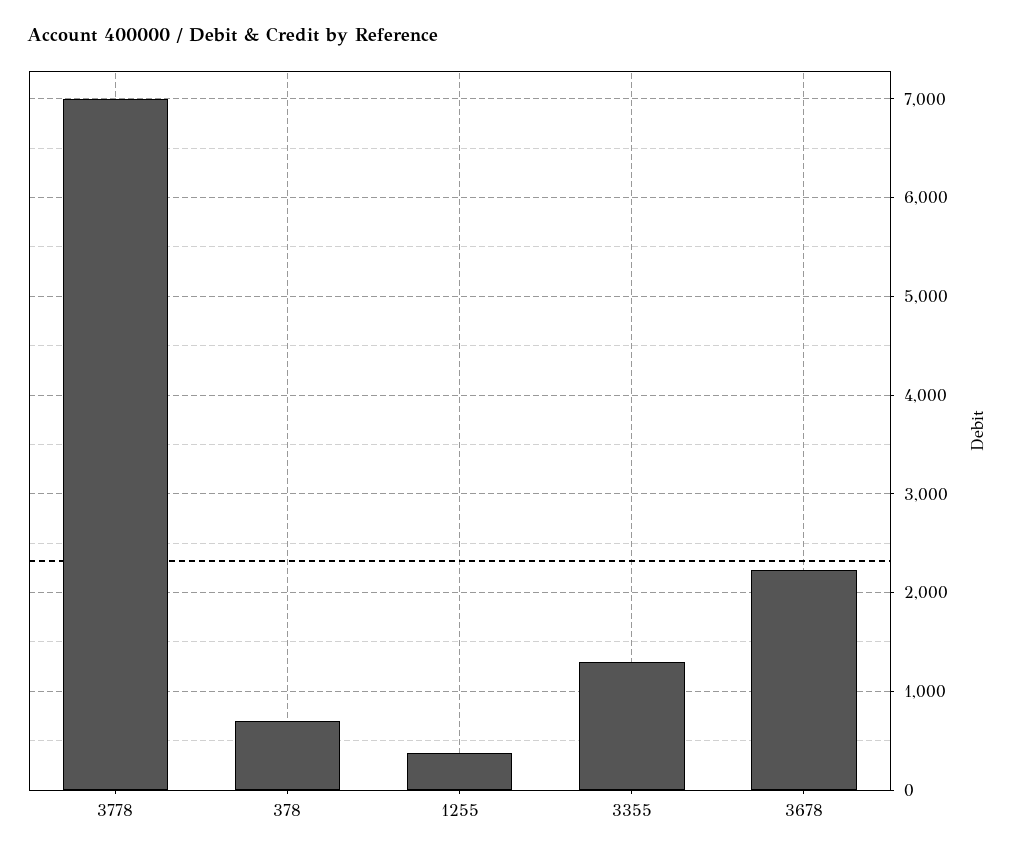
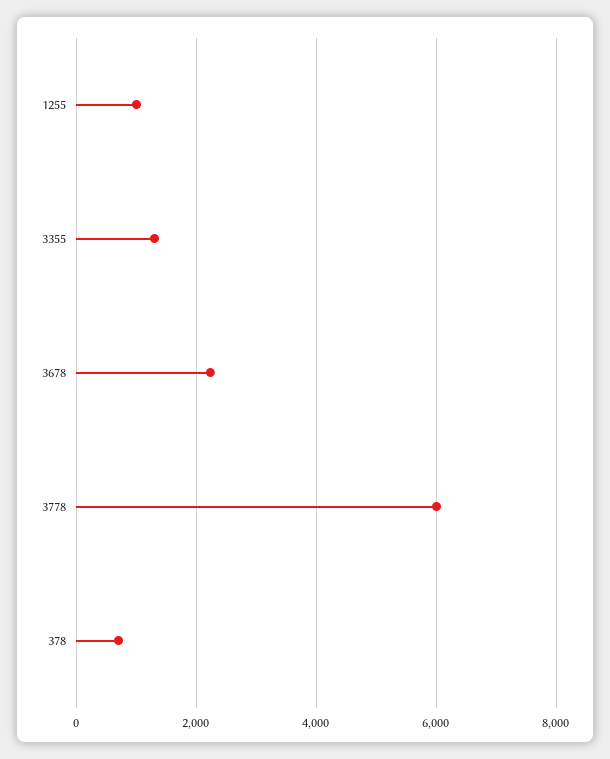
  {
-   "3778": 7000,
+   "3778": 6000,
    "378": 700,
-   "1255": 400,
+   "1255": 1000,
    "3355": 1300,
    "3678": 2200
  }

